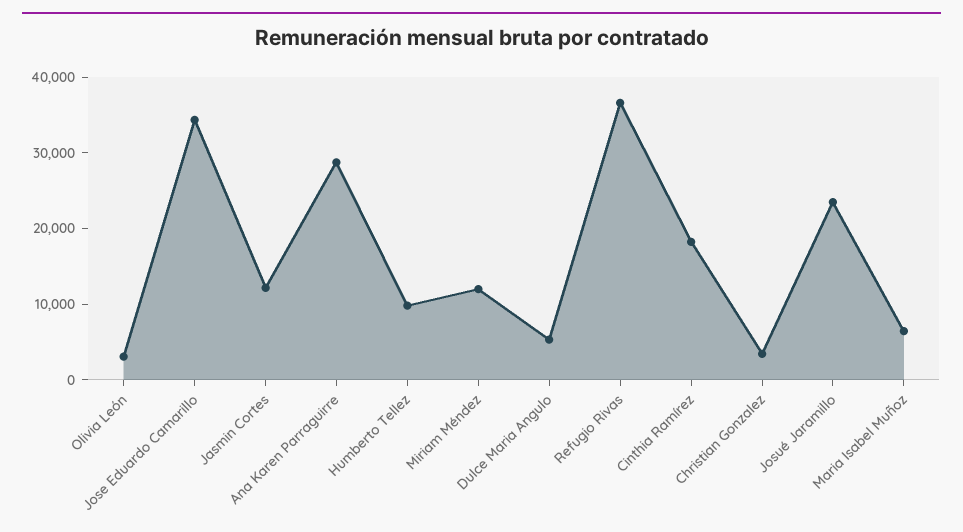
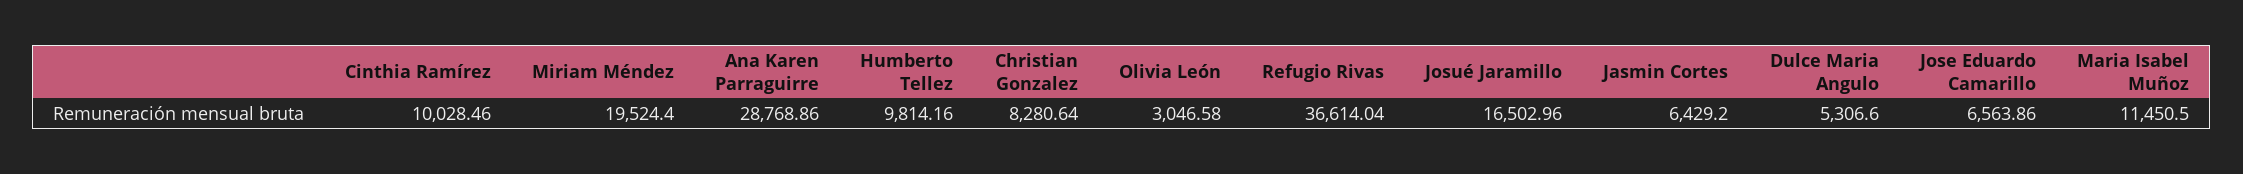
  {
    "Olivia León": 3046.58,
-   "Jose Eduardo Camarillo": 34000,
+   "Jose Eduardo Camarillo": 6563.86,
-   "Jasmin Cortes": 12000,
+   "Jasmin Cortes": 6429.2,
    "Ana Karen Parraguirre": 28768.86,
    "Humberto Tellez": 9814.16,
-   "Miriam Méndez": 12000,
+   "Miriam Méndez": 19524.4,
    "Dulce Maria Angulo": 5306.6,
    "Refugio Rivas": 36614.04,
-   "Cinthia Ramírez": 18000,
+   "Cinthia Ramírez": 10028.46,
-   "Christian Gonzalez": 4000,
+   "Christian Gonzalez": 8280.64,
-   "Josué Jaramillo": 24000,
+   "Josué Jaramillo": 16502.96,
-   "Maria Isabel Muñoz": 6000
+   "Maria Isabel Muñoz": 11450.5
  }

